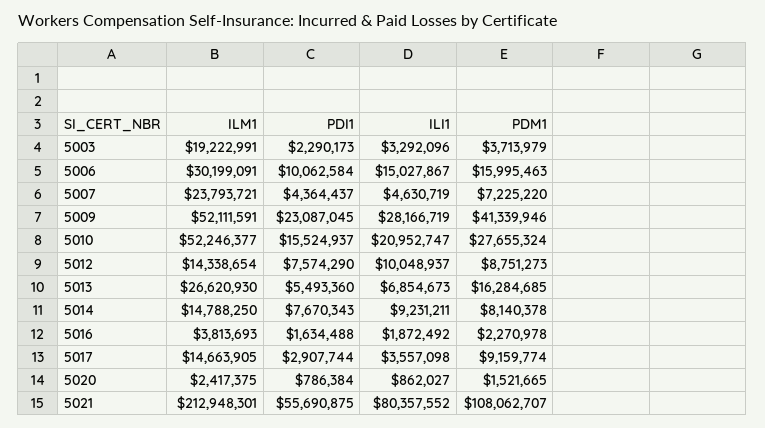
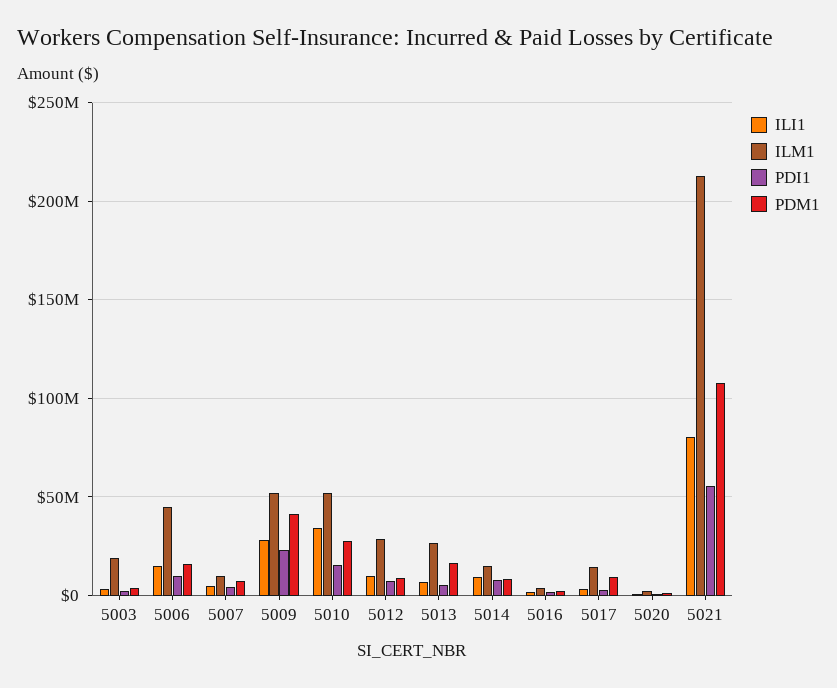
  {
    "ILM1": {
      "5003": 19222991,
-     "5006": 30199091,
+     "5006": 45000000,
-     "5007": 23793721,
+     "5007": 10000000,
      "5009": 52111591,
      "5010": 52246377,
-     "5012": 14338654,
+     "5012": 30000000,
      "5013": 26620930,
      "5014": 14788250,
      "5016": 3813693,
      "5017": 14663905,
      "5020": 2417375,
      "5021": 212948301
    },
    "PDI1": {
      "5003": 2290173,
      "5006": 10062584,
      "5007": 4364437,
      "5009": 23087045,
      "5010": 15524937,
      "5012": 7574290,
      "5013": 5493360,
      "5014": 7670343,
      "5016": 1634488,
      "5017": 2907744,
      "5020": 786384,
      "5021": 55690875
    },
    "ILI1": {
      "5003": 3292096,
      "5006": 15027867,
      "5007": 4630719,
      "5009": 28166719,
-     "5010": 20952747,
+     "5010": 35000000,
      "5012": 10048937,
      "5013": 6854673,
      "5014": 9231211,
      "5016": 1872492,
      "5017": 3557098,
      "5020": 862027,
      "5021": 80357552
    },
    "PDM1": {
      "5003": 3713979,
      "5006": 15995463,
      "5007": 7225220,
      "5009": 41339946,
      "5010": 27655324,
      "5012": 8751273,
      "5013": 16284685,
      "5014": 8140378,
      "5016": 2270978,
      "5017": 9159774,
      "5020": 1521665,
      "5021": 108062707
    }
  }

